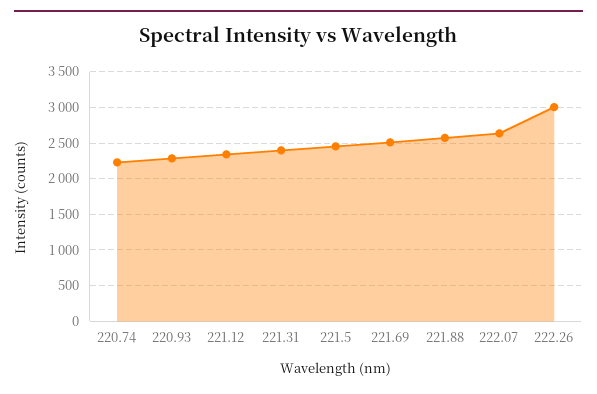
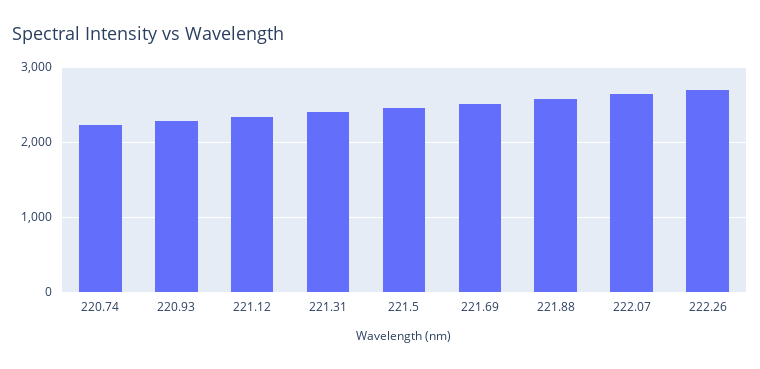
  {
    "220.74": 2200,
    "220.93": 2300,
    "221.12": 2300,
    "221.31": 2400,
    "221.5": 2500,
    "221.69": 2500,
    "221.88": 2600,
    "222.07": 2600,
-   "222.26": 3000
+   "222.26": 2700
  }

